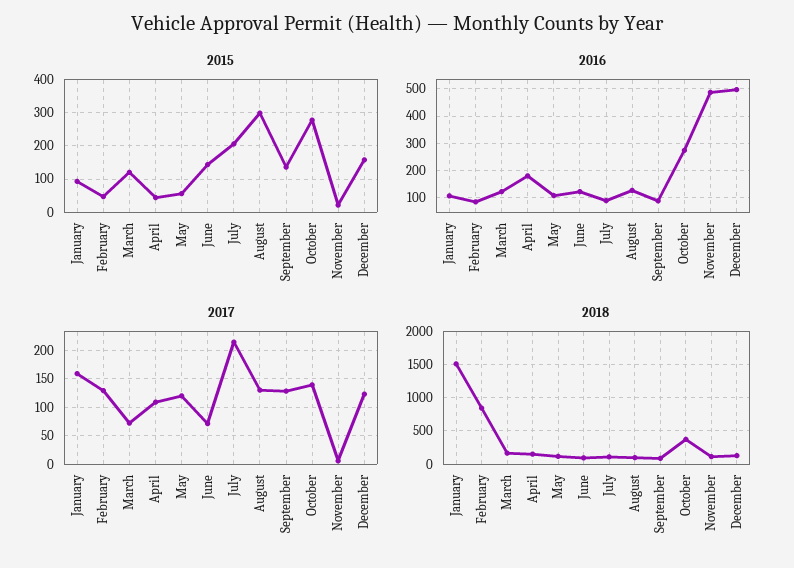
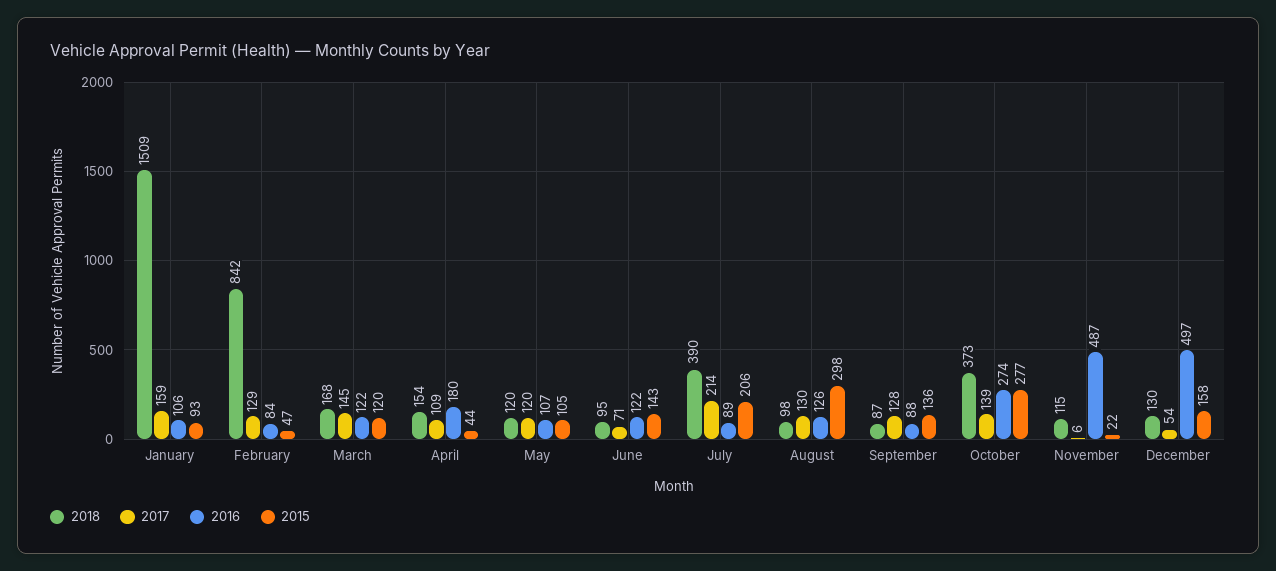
  {
    "2015": {
      "January": 93,
      "February": 47,
      "March": 120,
      "April": 44,
-     "May": 60,
+     "May": 105,
      "June": 143,
      "July": 206,
      "August": 298,
      "September": 136,
      "October": 277,
      "November": 22,
      "December": 158
    },
    "2016": {
      "January": 106,
      "February": 84,
      "March": 122,
      "April": 180,
      "May": 107,
      "June": 122,
      "July": 89,
      "August": 126,
      "September": 88,
      "October": 274,
      "November": 487,
      "December": 497
    },
    "2017": {
      "January": 159,
      "February": 129,
-     "March": 75,
+     "March": 145,
      "April": 109,
      "May": 120,
      "June": 71,
      "July": 214,
      "August": 130,
      "September": 128,
      "October": 139,
      "November": 6,
-     "December": 125
+     "December": 54
    },
    "2018": {
      "January": 1509,
      "February": 842,
      "March": 168,
      "April": 154,
      "May": 120,
      "June": 95,
-     "July": 100,
+     "July": 390,
      "August": 98,
      "September": 87,
      "October": 373,
      "November": 115,
      "December": 130
    }
  }

